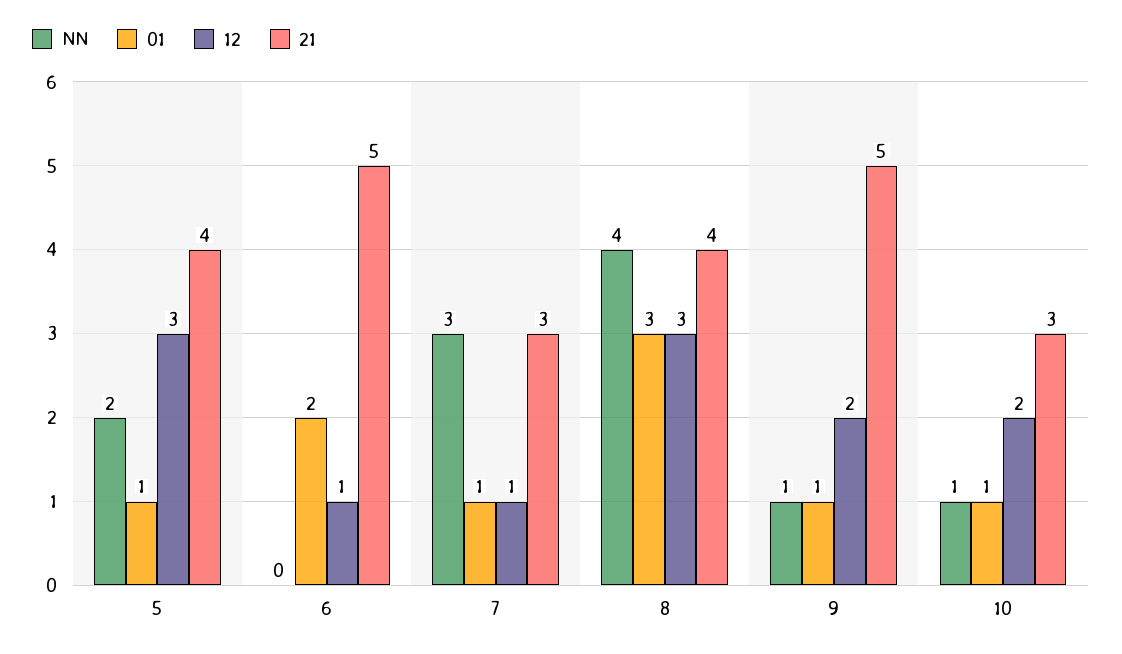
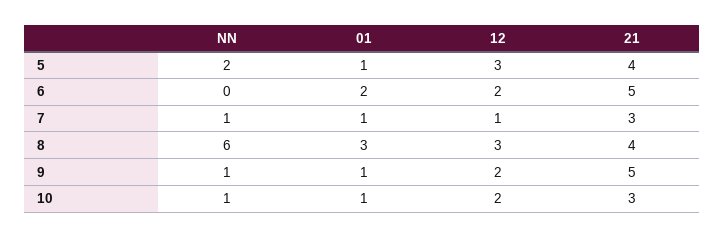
  {
    "NN": {
      "5": 2,
      "6": 0,
-     "7": 3,
+     "7": 1,
-     "8": 4,
+     "8": 6,
      "9": 1,
      "10": 1
    },
    "01": {
      "5": 1,
      "6": 2,
      "7": 1,
      "8": 3,
      "9": 1,
      "10": 1
    },
    "12": {
      "5": 3,
-     "6": 1,
+     "6": 2,
      "7": 1,
      "8": 3,
      "9": 2,
      "10": 2
    },
    "21": {
      "5": 4,
      "6": 5,
      "7": 3,
      "8": 4,
      "9": 5,
      "10": 3
    }
  }

